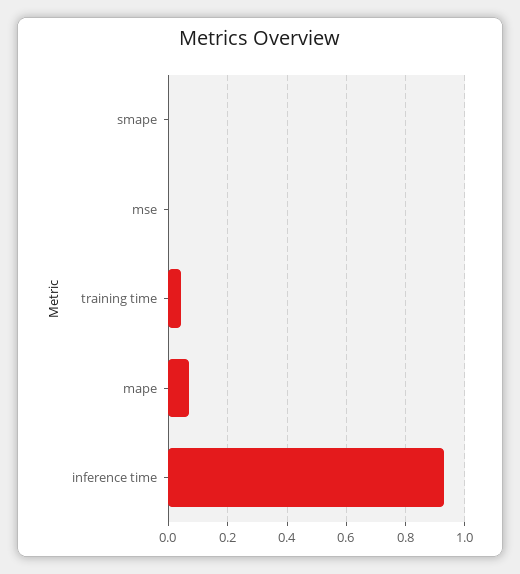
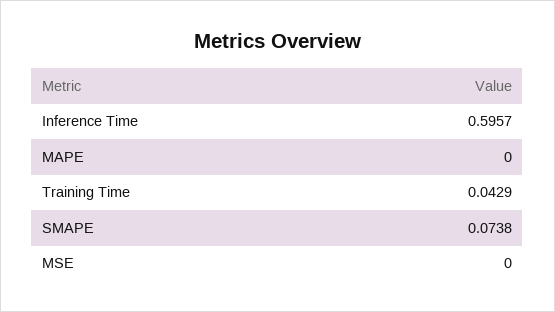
  {
-   "smape": 0,
+   "smape": 0.0738,
    "mse": 0,
    "training time": 0.0429,
-   "mape": 0.075,
+   "mape": 0,
-   "inference time": 0.925
+   "inference time": 0.5957
  }

